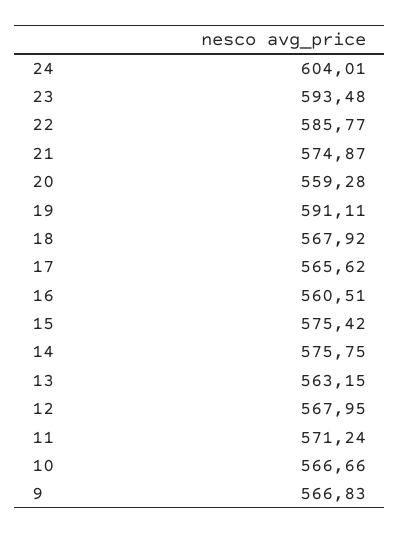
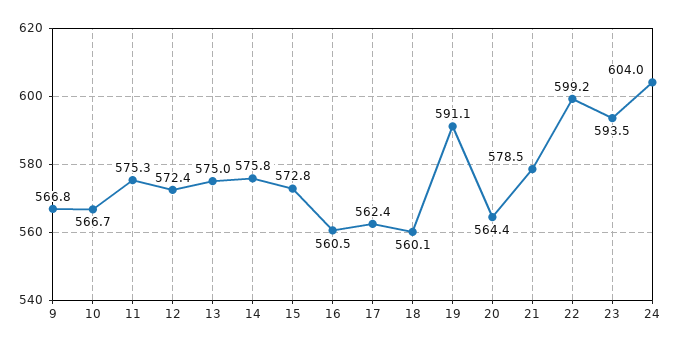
  {
    "24": 604.01,
    "23": 593.48,
-   "22": 585.77,
+   "22": 599.2,
-   "21": 574.87,
+   "21": 578.5,
-   "20": 559.28,
+   "20": 564.4,
    "19": 591.11,
-   "18": 567.92,
+   "18": 560.1,
-   "17": 565.62,
+   "17": 562.4,
    "16": 560.51,
-   "15": 575.42,
+   "15": 572.8,
    "14": 575.75,
-   "13": 563.15,
+   "13": 575,
-   "12": 567.95,
+   "12": 572.4,
-   "11": 571.24,
+   "11": 575.3,
    "10": 566.66,
    "9": 566.83
  }

